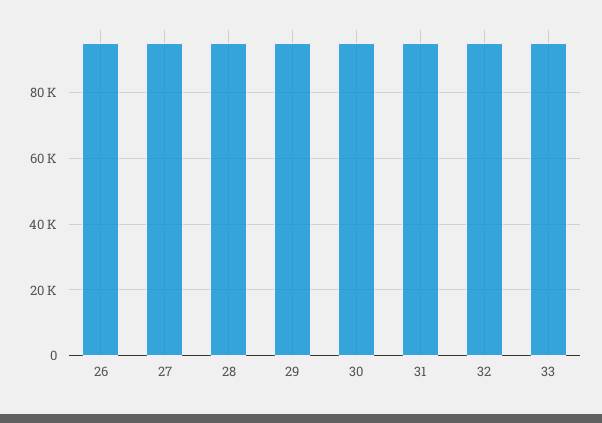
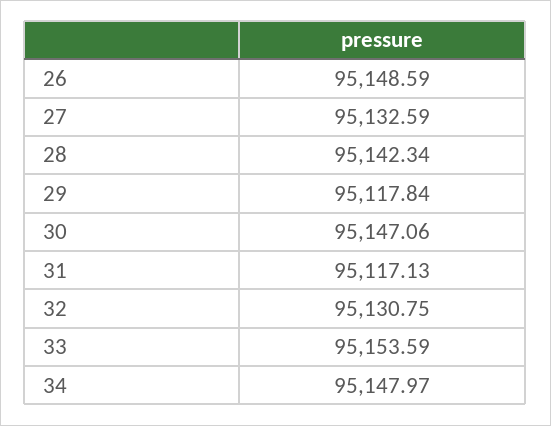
  {
    "26": 95148.59,
    "27": 95132.59,
    "28": 95142.34,
    "29": 95117.84,
    "30": 95147.06,
    "31": 95117.13,
    "32": 95130.75,
-   "33": 95153.59
+   "33": 95153.59,
+   "34": 95147.97
  }

